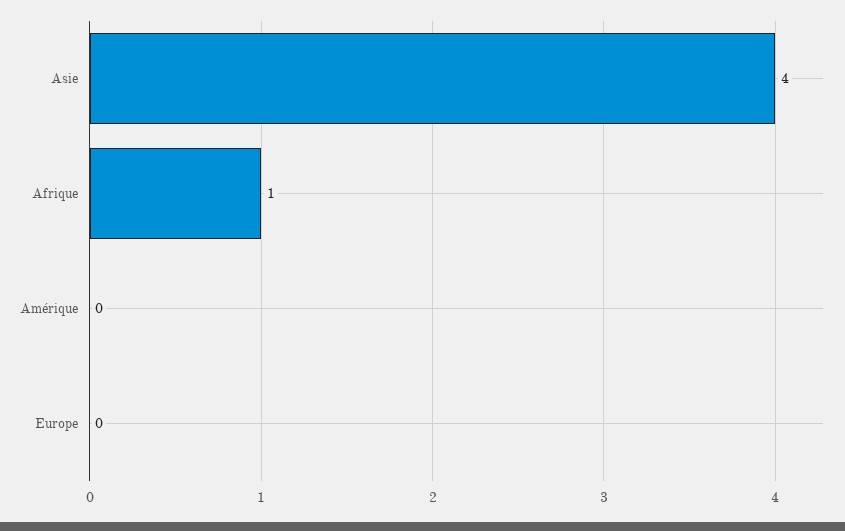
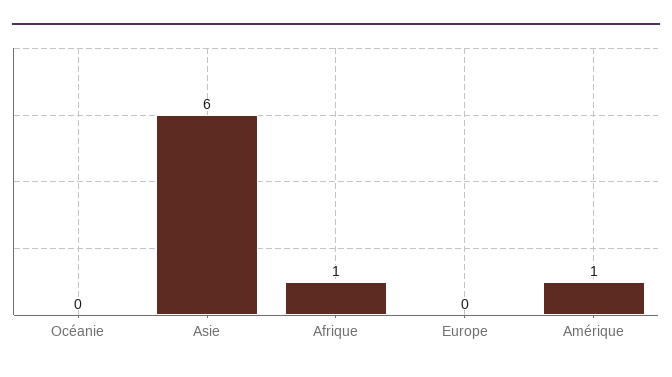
  {
-   "Asie": 4,
+   "Asie": 6,
    "Afrique": 1,
-   "Amérique": 0,
+   "Amérique": 1,
-   "Europe": 0
+   "Europe": 0,
+   "Océanie": 0
  }

